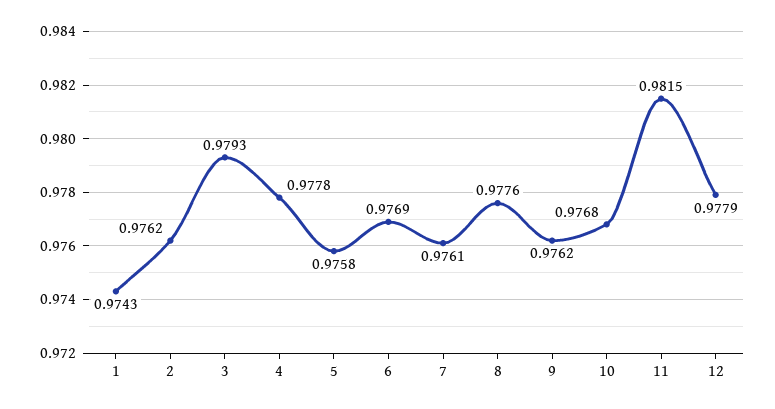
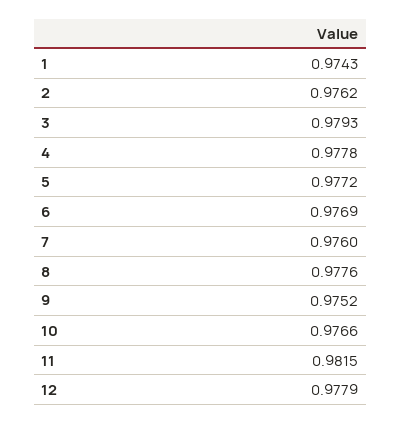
  {
    "1": 0.9743,
    "2": 0.9762,
    "3": 0.9793,
    "4": 0.9778,
-   "5": 0.9758,
+   "5": 0.9772,
    "6": 0.9769,
-   "7": 0.9761,
+   "7": 0.976,
    "8": 0.9776,
-   "9": 0.9762,
+   "9": 0.9752,
-   "10": 0.9768,
+   "10": 0.9766,
    "11": 0.9815,
    "12": 0.9779
  }

